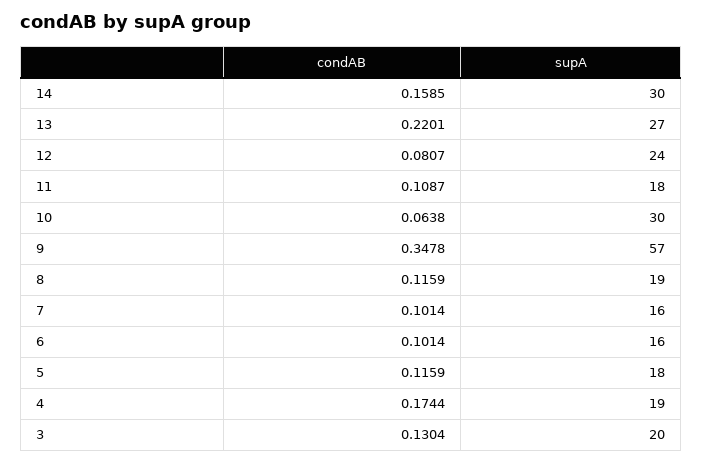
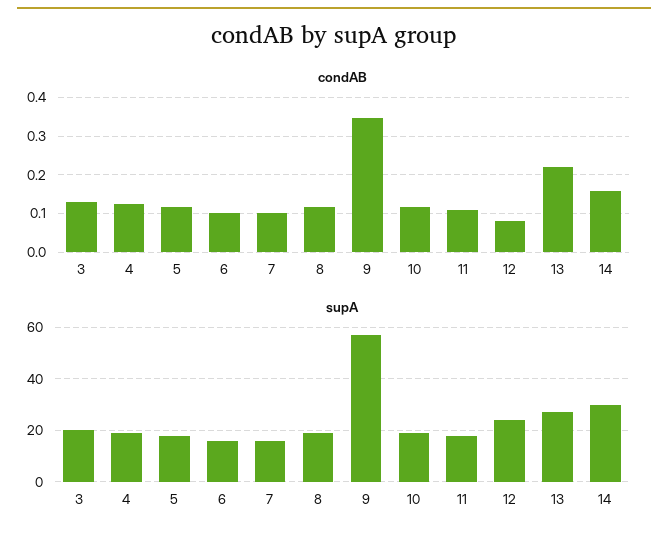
  {
    "condAB": {
      "14": 0.1585,
      "13": 0.2201,
      "12": 0.0807,
      "11": 0.1087,
-     "10": 0.0638,
+     "10": 0.12,
      "9": 0.3478,
      "8": 0.1159,
      "7": 0.1014,
      "6": 0.1014,
      "5": 0.1159,
-     "4": 0.1744,
+     "4": 0.12,
      "3": 0.1304
    },
    "supA": {
      "14": 30,
      "13": 27,
      "12": 24,
      "11": 18,
-     "10": 30,
+     "10": 20,
      "9": 57,
      "8": 19,
      "7": 16,
      "6": 16,
      "5": 18,
      "4": 19,
      "3": 20
    }
  }

